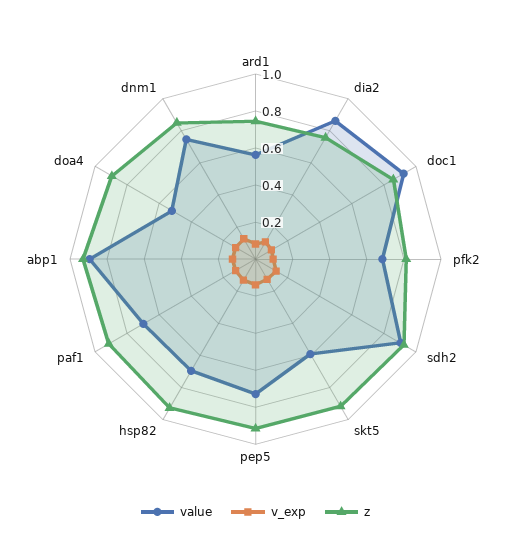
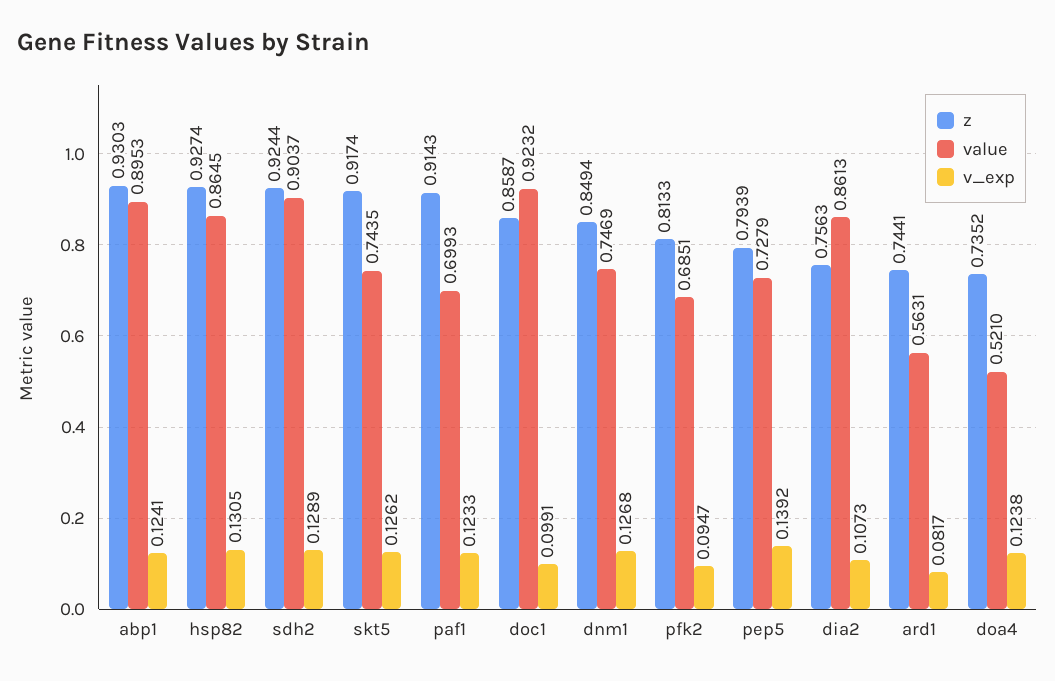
  {
    "value": {
      "ard1": 0.5631,
      "dia2": 0.8613,
      "doc1": 0.9232,
      "pfk2": 0.6851,
      "sdh2": 0.9037,
-     "skt5": 0.6,
+     "skt5": 0.7435,
      "pep5": 0.7279,
-     "hsp82": 0.7,
+     "hsp82": 0.8645,
      "paf1": 0.6993,
      "abp1": 0.8953,
      "doa4": 0.521,
      "dnm1": 0.7469
    },
    "v_exp": {
      "ard1": 0.0817,
      "dia2": 0.1073,
      "doc1": 0.0991,
      "pfk2": 0.0947,
      "sdh2": 0.1289,
      "skt5": 0.1262,
      "pep5": 0.1392,
      "hsp82": 0.1305,
      "paf1": 0.1233,
      "abp1": 0.1241,
      "doa4": 0.1238,
      "dnm1": 0.1268
    },
    "z": {
      "ard1": 0.7441,
      "dia2": 0.7563,
      "doc1": 0.8587,
      "pfk2": 0.8133,
      "sdh2": 0.9244,
      "skt5": 0.9174,
-     "pep5": 0.9,
+     "pep5": 0.7939,
      "hsp82": 0.9274,
      "paf1": 0.9143,
      "abp1": 0.9303,
-     "doa4": 0.9,
+     "doa4": 0.7352,
      "dnm1": 0.8494
    }
  }

